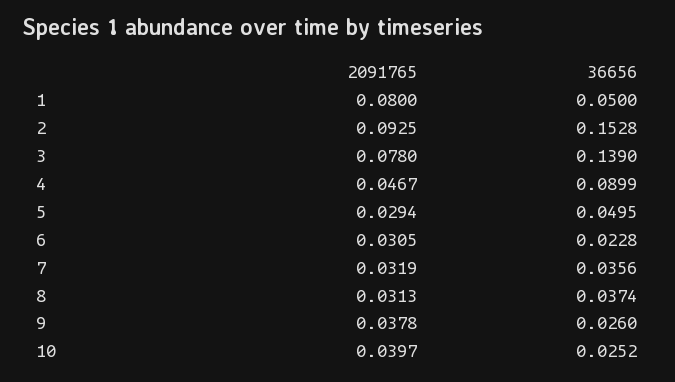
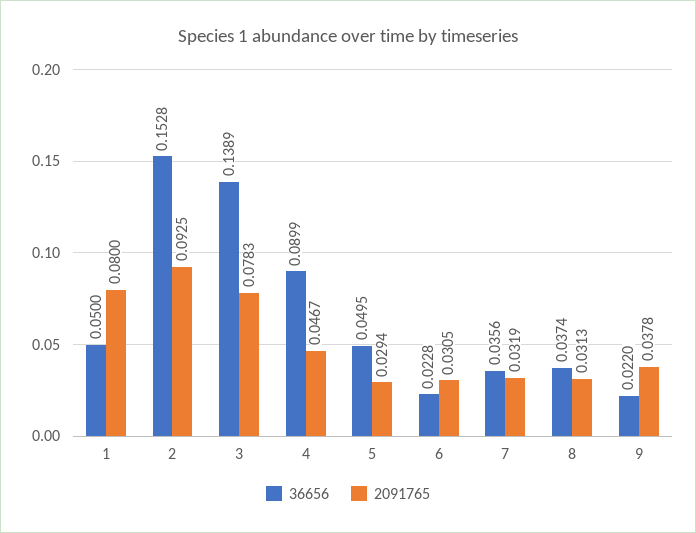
  {
    "2091765": {
      "1": 0.08,
      "2": 0.0925,
-     "3": 0.078,
+     "3": 0.0783,
      "4": 0.0467,
      "5": 0.0294,
      "6": 0.0305,
      "7": 0.0319,
      "8": 0.0313,
-     "9": 0.0378,
+     "9": 0.0378
-     "10": 0.0397
    },
    "36656": {
      "1": 0.05,
      "2": 0.1528,
-     "3": 0.139,
+     "3": 0.1389,
      "4": 0.0899,
      "5": 0.0495,
      "6": 0.0228,
      "7": 0.0356,
      "8": 0.0374,
-     "9": 0.026,
+     "9": 0.022
-     "10": 0.0252
    }
  }

